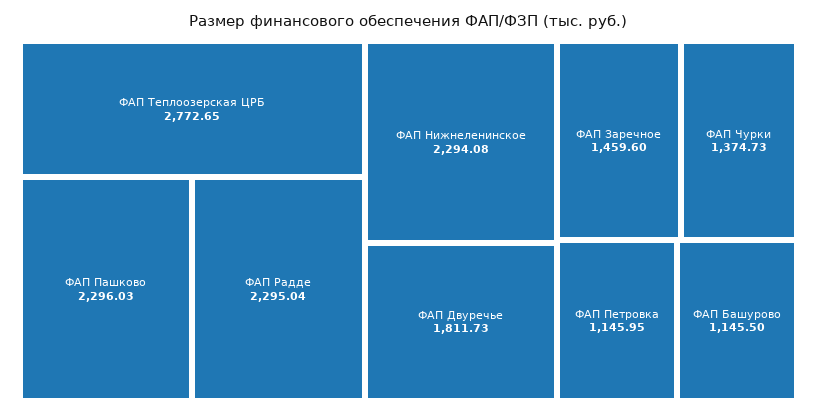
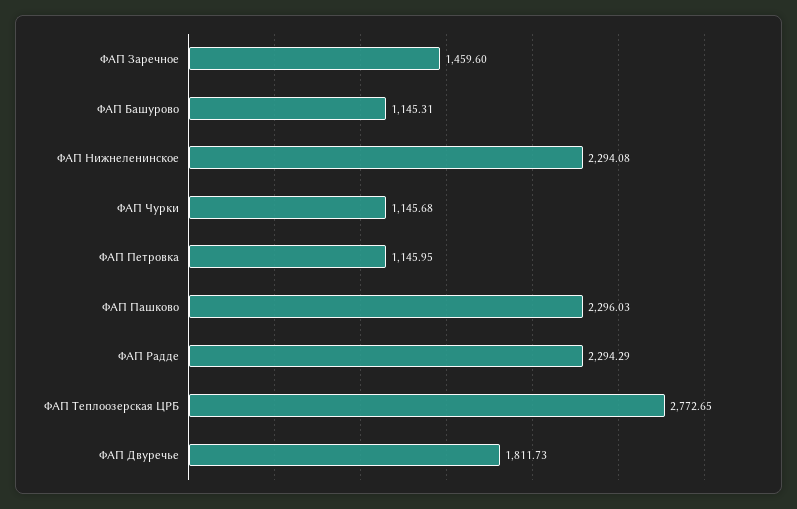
  {
    "ФАП Теплоозерская ЦРБ": 2772.65,
    "ФАП Пашково": 2296.03,
-   "ФАП Радде": 2295.04,
+   "ФАП Радде": 2294.29,
    "ФАП Нижнеленинское": 2294.08,
    "ФАП Двуречье": 1811.73,
    "ФАП Заречное": 1459.6,
-   "ФАП Чурки": 1374.73,
+   "ФАП Чурки": 1145.68,
    "ФАП Петровка": 1145.95,
-   "ФАП Башурово": 1145.5
+   "ФАП Башурово": 1145.31
  }

